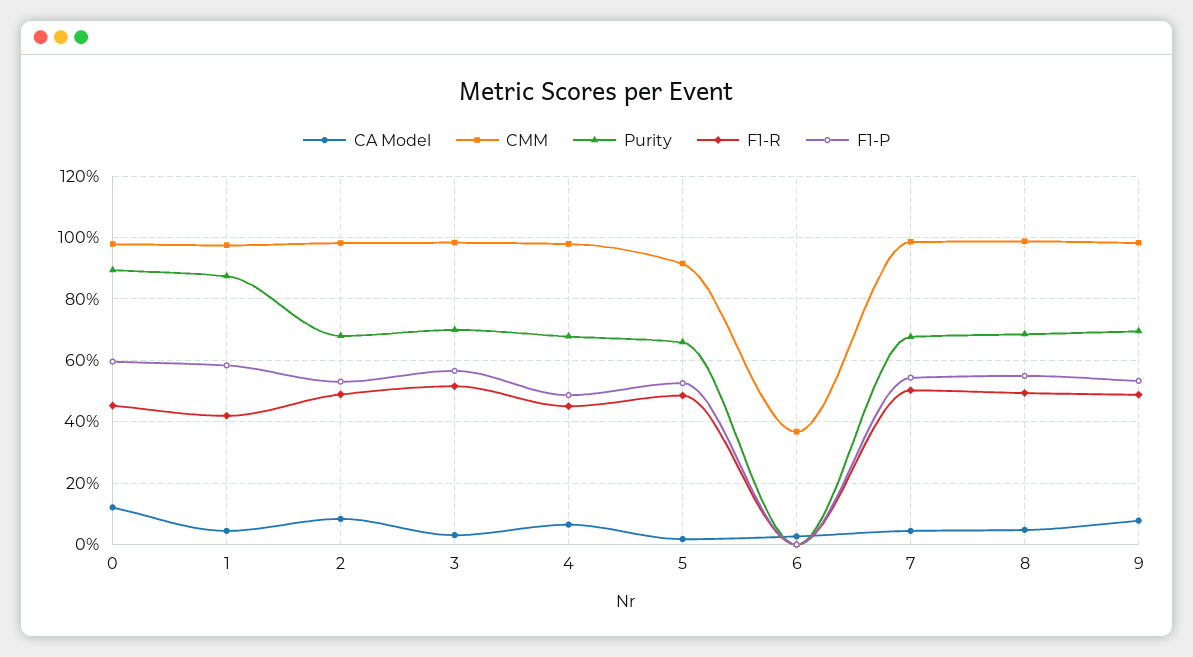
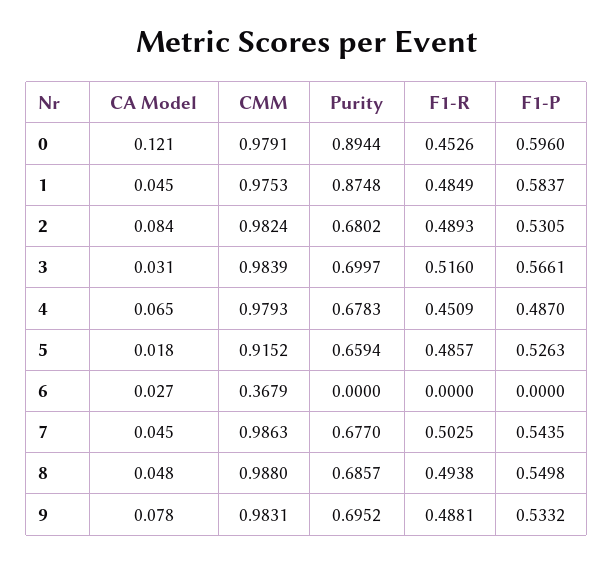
  {
    "CA Model": {
      "0": 0.121,
      "1": 0.045,
      "2": 0.084,
      "3": 0.031,
      "4": 0.065,
      "5": 0.018,
      "6": 0.027,
      "7": 0.045,
      "8": 0.048,
      "9": 0.078
    },
    "CMM": {
      "0": 0.9791,
      "1": 0.9753,
      "2": 0.9824,
      "3": 0.9839,
      "4": 0.9793,
      "5": 0.9152,
      "6": 0.3679,
      "7": 0.9863,
      "8": 0.988,
      "9": 0.9831
    },
    "Purity": {
      "0": 0.8944,
      "1": 0.8748,
      "2": 0.6802,
      "3": 0.6997,
      "4": 0.6783,
      "5": 0.6594,
      "6": 0,
      "7": 0.677,
      "8": 0.6857,
      "9": 0.6952
    },
    "F1-R": {
      "0": 0.4526,
-     "1": 0.42,
+     "1": 0.4849,
      "2": 0.4893,
      "3": 0.516,
      "4": 0.4509,
      "5": 0.4857,
      "6": 0,
      "7": 0.5025,
      "8": 0.4938,
      "9": 0.4881
    },
    "F1-P": {
      "0": 0.596,
      "1": 0.5837,
      "2": 0.5305,
      "3": 0.5661,
      "4": 0.487,
      "5": 0.5263,
      "6": 0,
      "7": 0.5435,
      "8": 0.5498,
      "9": 0.5332
    }
  }

